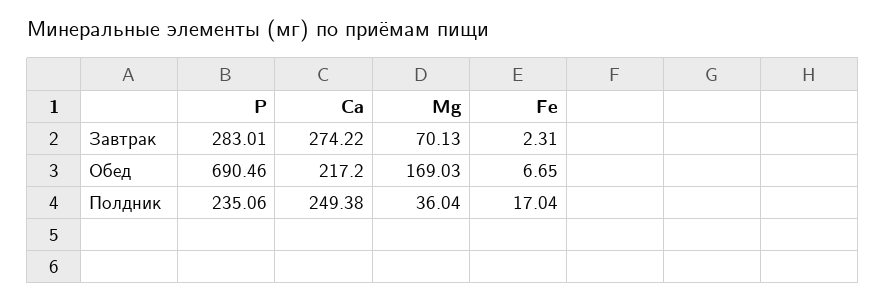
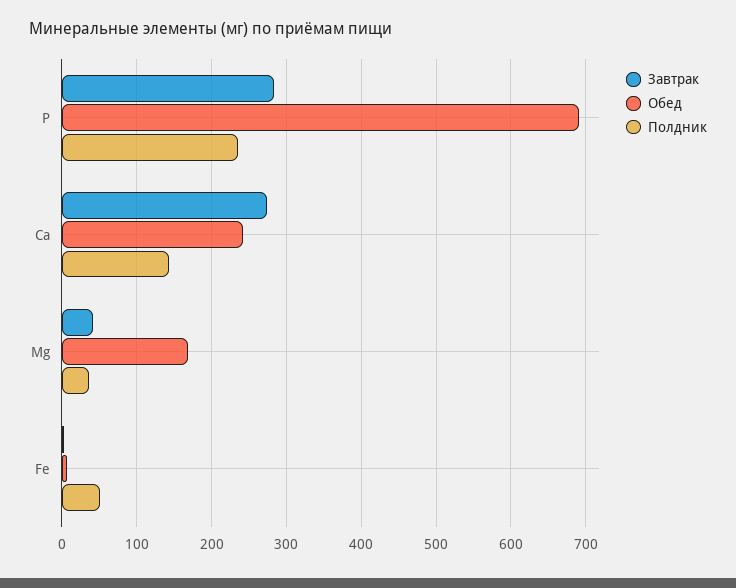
  {
    "Завтрак": {
      "P": 283.01,
      "Са": 274.22,
-     "Mg": 70.13,
+     "Mg": 40,
      "Fe": 2.31
    },
    "Обед": {
      "P": 690.46,
-     "Са": 217.2,
+     "Са": 240,
      "Mg": 169.03,
      "Fe": 6.65
    },
    "Полдник": {
      "P": 235.06,
-     "Са": 249.38,
+     "Са": 140,
      "Mg": 36.04,
-     "Fe": 17.04
+     "Fe": 50
    }
  }

